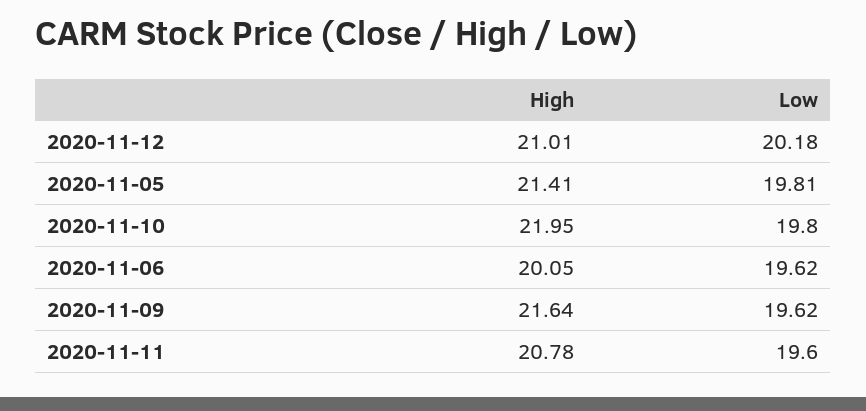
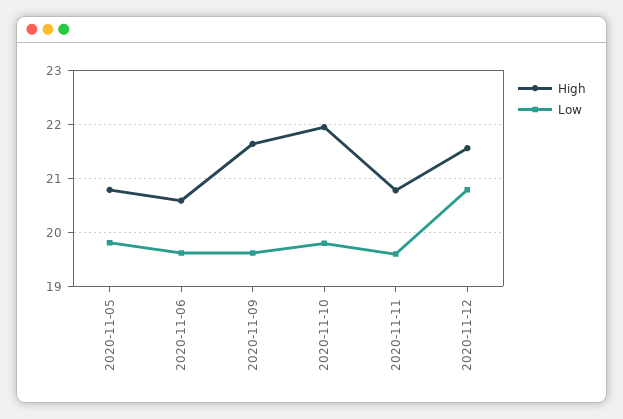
  {
    "High": {
-     "2020-11-12": 21.01,
+     "2020-11-12": 21.6,
-     "2020-11-05": 21.41,
+     "2020-11-05": 20.8,
      "2020-11-10": 21.95,
-     "2020-11-06": 20.05,
+     "2020-11-06": 20.6,
      "2020-11-09": 21.64,
      "2020-11-11": 20.78
    },
    "Low": {
-     "2020-11-12": 20.18,
+     "2020-11-12": 20.8,
      "2020-11-05": 19.81,
      "2020-11-10": 19.8,
      "2020-11-06": 19.62,
      "2020-11-09": 19.62,
      "2020-11-11": 19.6
    }
  }

